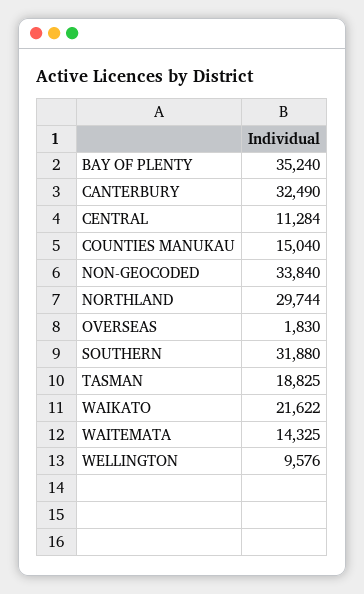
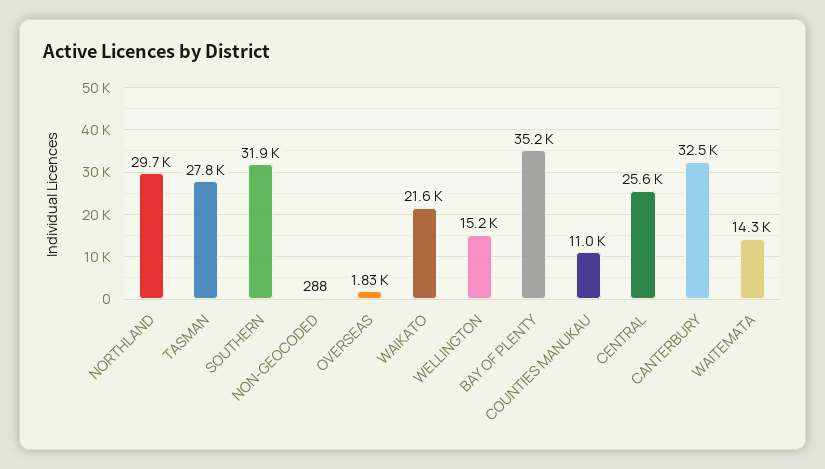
  {
    "BAY OF PLENTY": 35240,
    "CANTERBURY": 32490,
-   "CENTRAL": 11284,
+   "CENTRAL": 25600,
-   "COUNTIES MANUKAU": 15040,
+   "COUNTIES MANUKAU": 11000,
-   "NON-GEOCODED": 33840,
+   "NON-GEOCODED": 288,
    "NORTHLAND": 29744,
    "OVERSEAS": 1830,
    "SOUTHERN": 31880,
-   "TASMAN": 18825,
+   "TASMAN": 27800,
    "WAIKATO": 21622,
    "WAITEMATA": 14325,
-   "WELLINGTON": 9576
+   "WELLINGTON": 15200
  }

